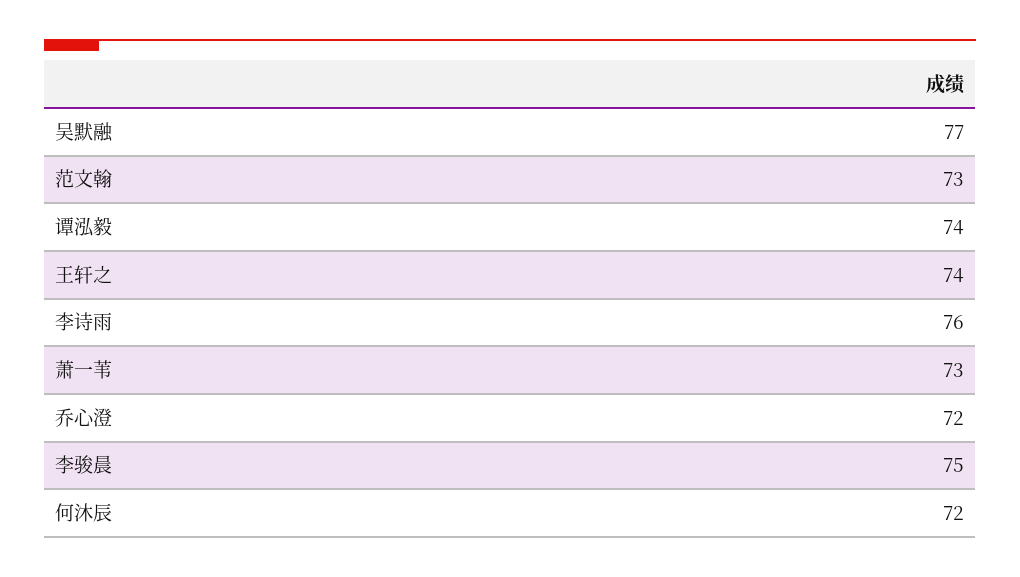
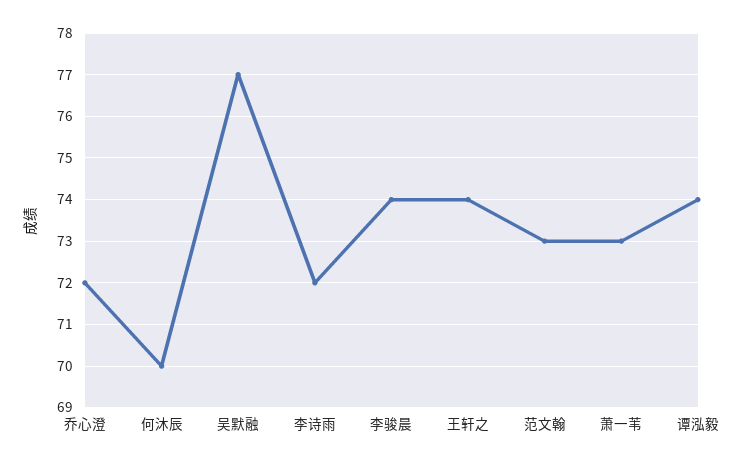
  {
    "吴默融": 77,
    "范文翰": 73,
    "谭泓毅": 74,
    "王轩之": 74,
-   "李诗雨": 76,
+   "李诗雨": 72,
    "萧一苇": 73,
    "乔心澄": 72,
-   "李骏晨": 75,
+   "李骏晨": 74,
-   "何沐辰": 72
+   "何沐辰": 70
  }

